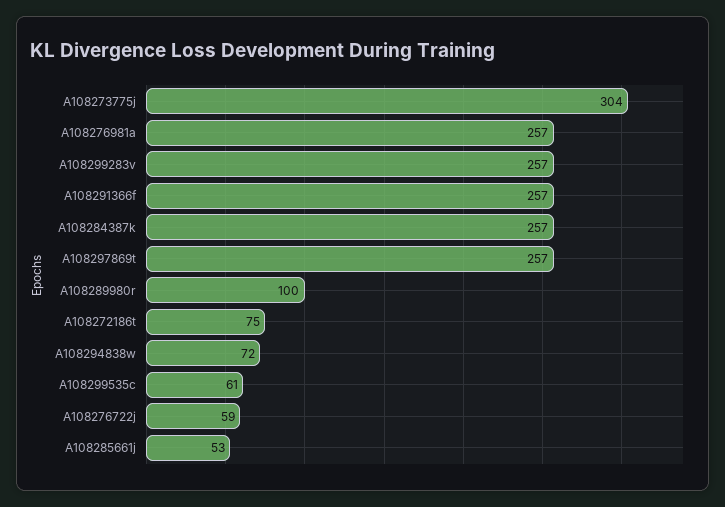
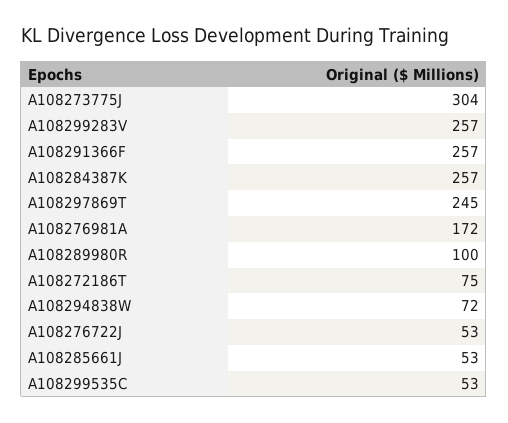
  {
    "A108273775j": 304,
-   "A108276981a": 257,
+   "A108276981a": 172,
    "A108299283v": 257,
    "A108291366f": 257,
    "A108284387k": 257,
-   "A108297869t": 257,
+   "A108297869t": 245,
    "A108289980r": 100,
    "A108272186t": 75,
    "A108294838w": 72,
-   "A108299535c": 61,
+   "A108299535c": 53,
-   "A108276722j": 59,
+   "A108276722j": 53,
    "A108285661j": 53
  }

